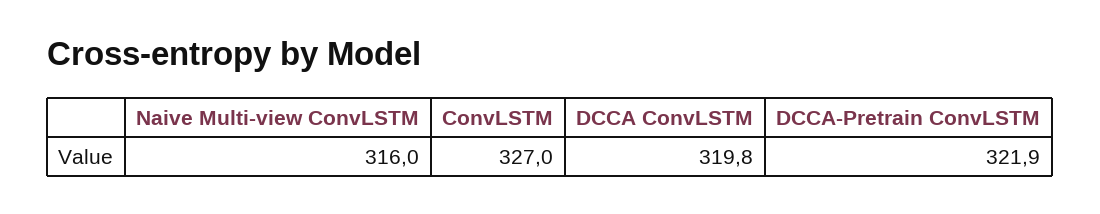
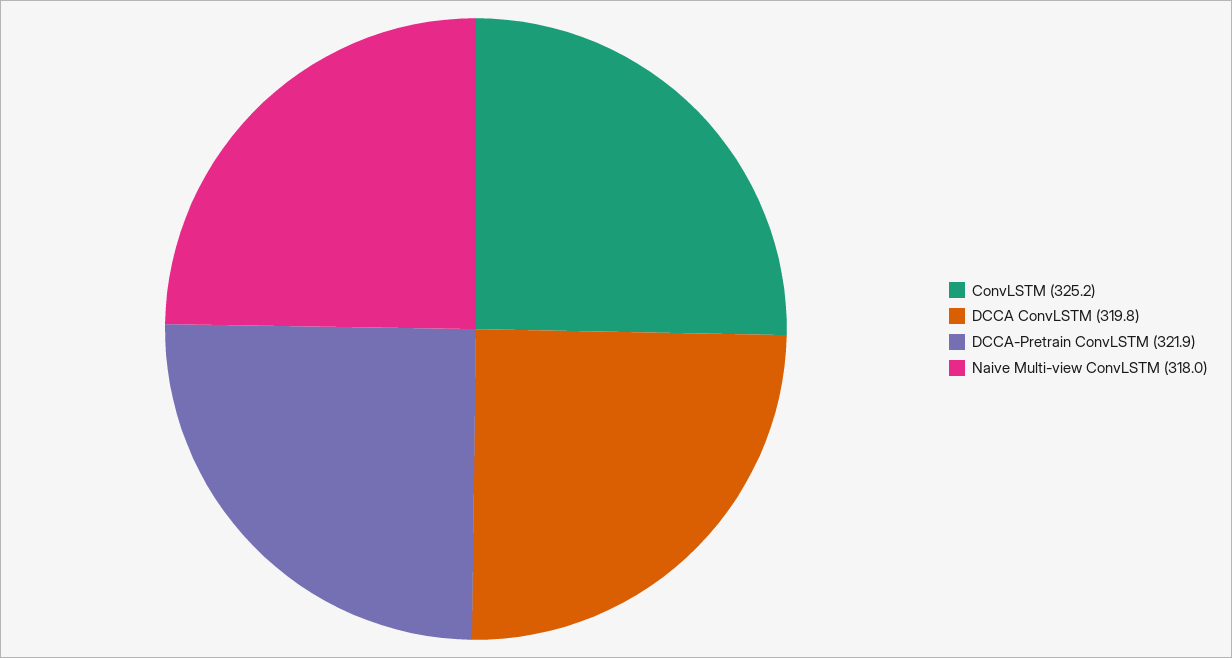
  {
-   "Naive Multi-view ConvLSTM": 316,
+   "Naive Multi-view ConvLSTM": 318,
-   "ConvLSTM": 327,
+   "ConvLSTM": 325.2,
    "DCCA ConvLSTM": 319.8,
    "DCCA-Pretrain ConvLSTM": 321.9
  }

